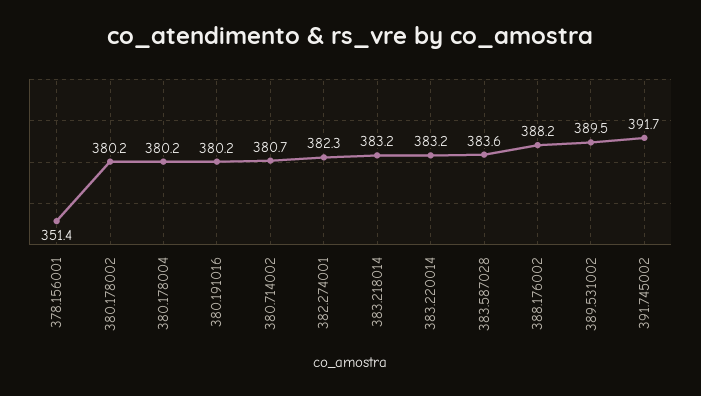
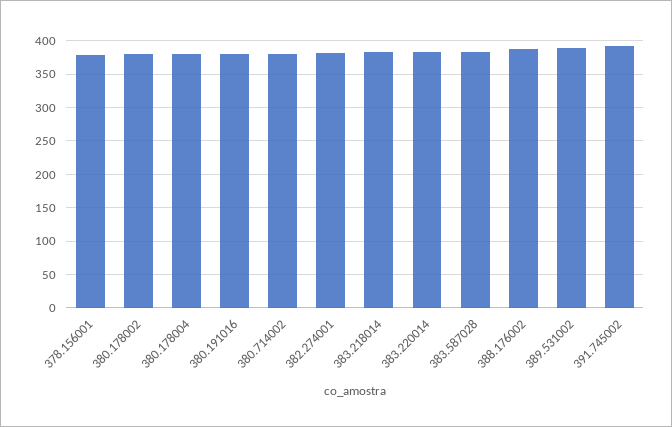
  {
-   "378.156001": 351.4,
+   "378.156001": 380,
    "380.178002": 380.2,
    "380.178004": 380.2,
    "380.191016": 380.2,
    "380.714002": 380.7,
    "382.274001": 382.3,
    "383.218014": 383.2,
    "383.220014": 383.2,
    "383.587028": 383.6,
    "388.176002": 388.2,
    "389.531002": 389.5,
    "391.745002": 391.7
  }

